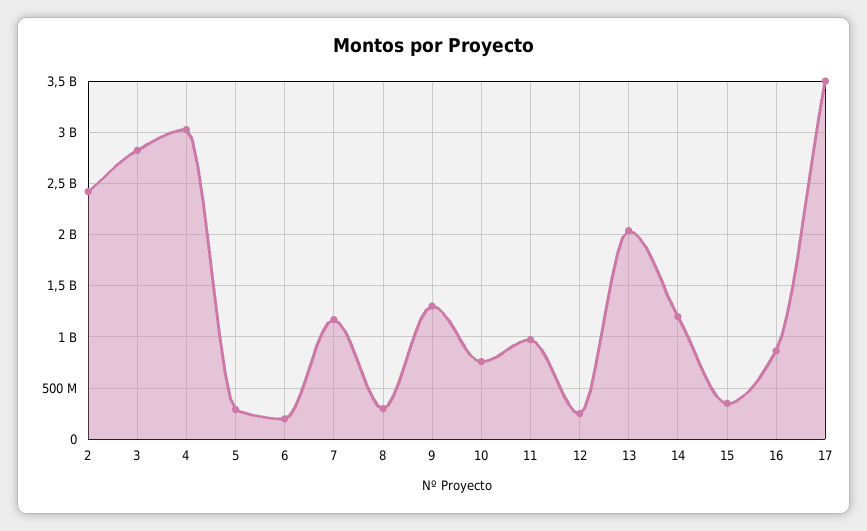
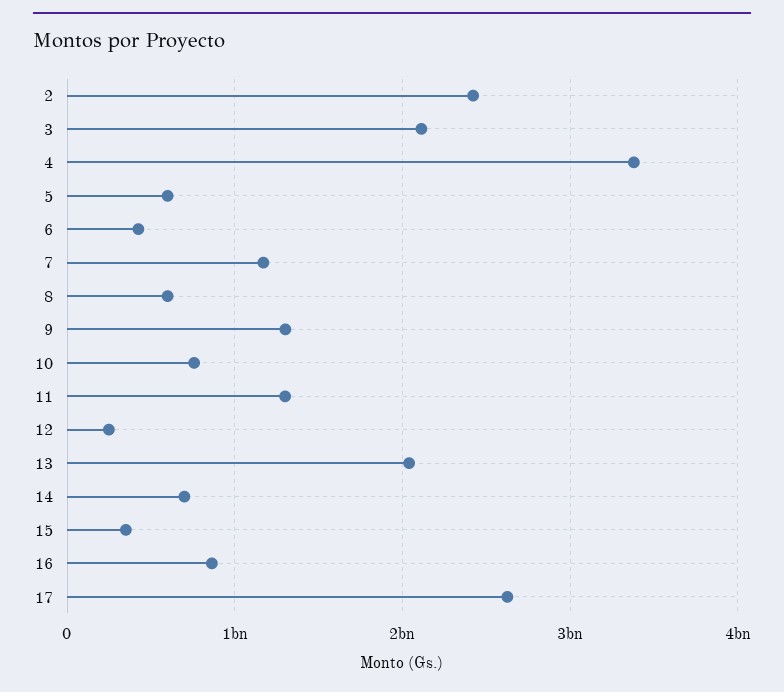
  {
    "2": 2400000000,
-   "3": 2800000000,
+   "3": 2100000000,
-   "4": 3000000000,
+   "4": 3400000000,
-   "5": 300000000,
+   "5": 600000000,
-   "6": 200000000,
+   "6": 400000000,
    "7": 1200000000,
-   "8": 300000000,
+   "8": 600000000,
    "9": 1300000000,
    "10": 800000000,
-   "11": 1000000000,
+   "11": 1300000000,
    "12": 300000000,
    "13": 2000000000,
-   "14": 1200000000,
+   "14": 700000000,
    "15": 400000000,
    "16": 900000000,
-   "17": 3500000000
+   "17": 2600000000
  }

